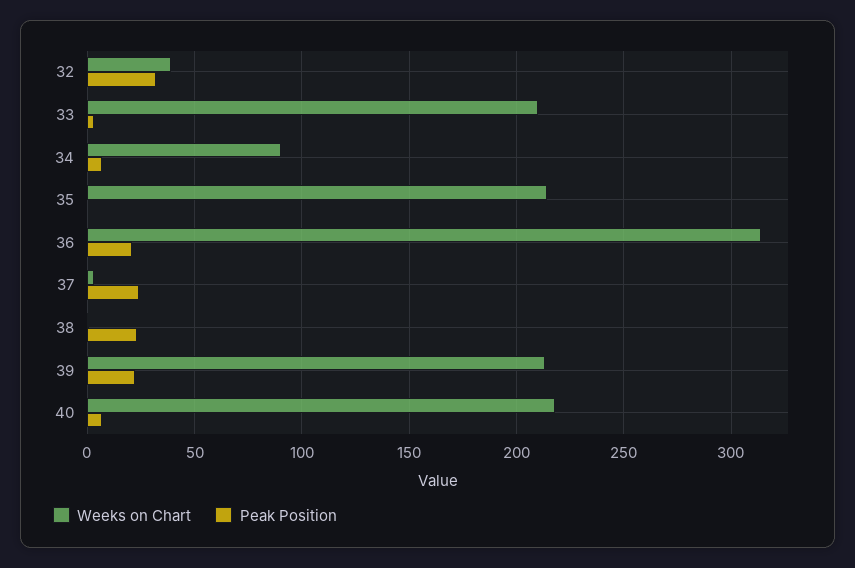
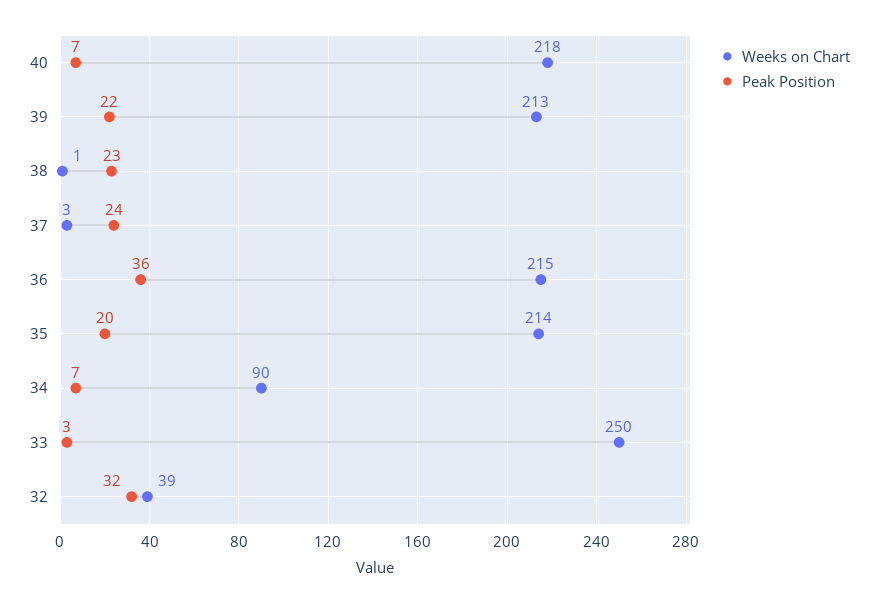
  {
    "Weeks on Chart": {
      "32": 39,
-     "33": 210,
+     "33": 250,
      "34": 90,
      "35": 214,
-     "36": 315,
+     "36": 215,
      "37": 3,
      "38": 1,
      "39": 213,
      "40": 218
    },
    "Peak Position": {
      "32": 32,
      "33": 3,
      "34": 7,
-     "35": 0,
+     "35": 20,
-     "36": 20,
+     "36": 36,
      "37": 24,
      "38": 23,
      "39": 22,
      "40": 7
    }
  }

